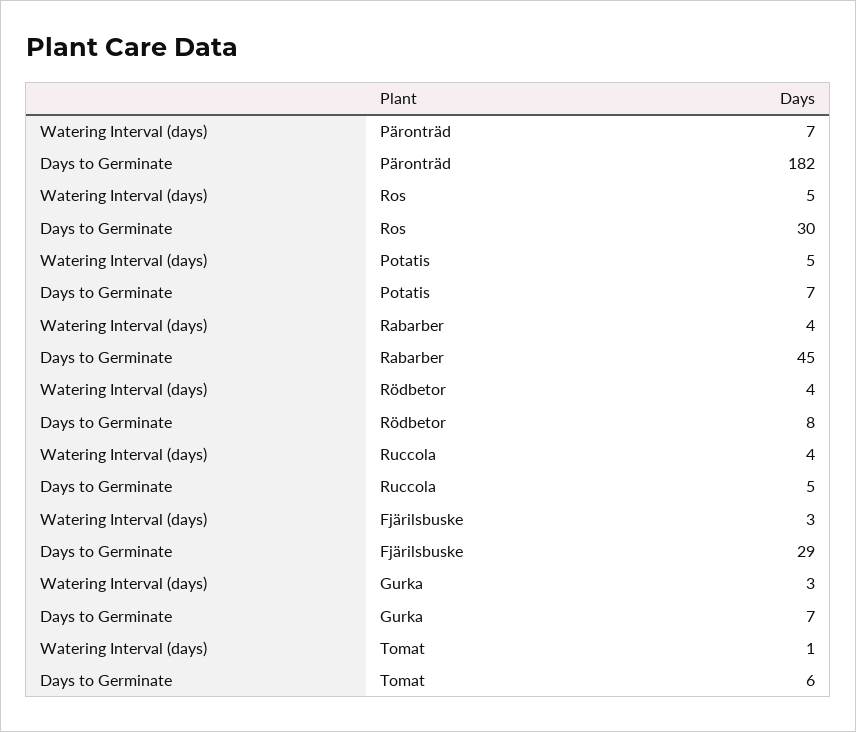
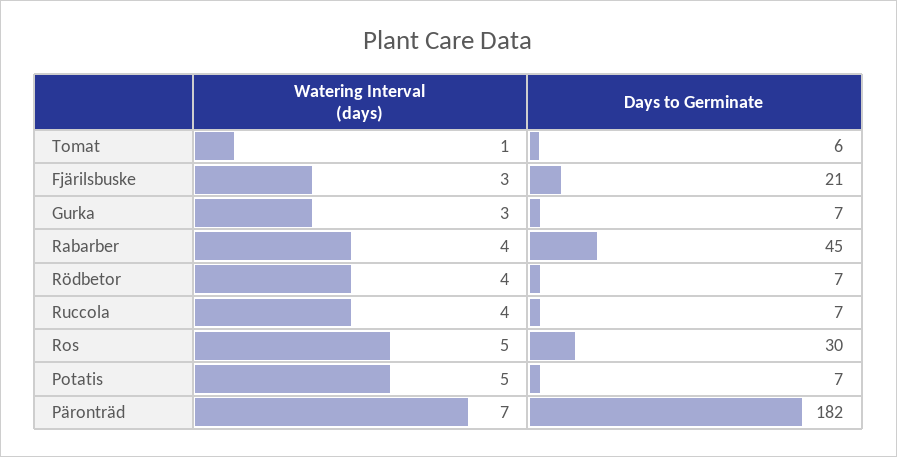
  {
    "Watering Interval (days)": {
      "Päronträd": 7,
      "Ros": 5,
      "Potatis": 5,
      "Rabarber": 4,
      "Rödbetor": 4,
      "Ruccola": 4,
      "Fjärilsbuske": 3,
      "Gurka": 3,
      "Tomat": 1
    },
    "Days to Germinate": {
      "Päronträd": 182,
      "Ros": 30,
      "Potatis": 7,
      "Rabarber": 45,
-     "Rödbetor": 8,
+     "Rödbetor": 7,
-     "Ruccola": 5,
+     "Ruccola": 7,
-     "Fjärilsbuske": 29,
+     "Fjärilsbuske": 21,
      "Gurka": 7,
      "Tomat": 6
    }
  }

